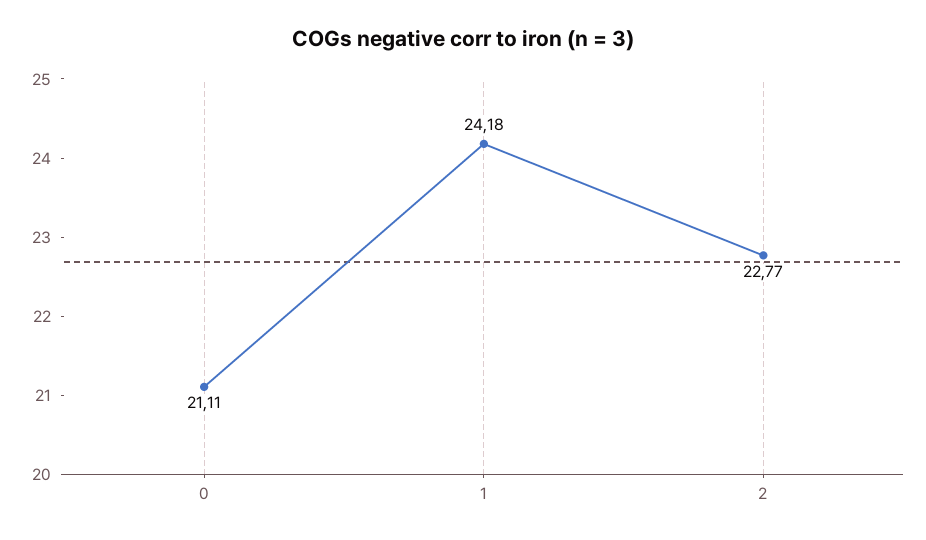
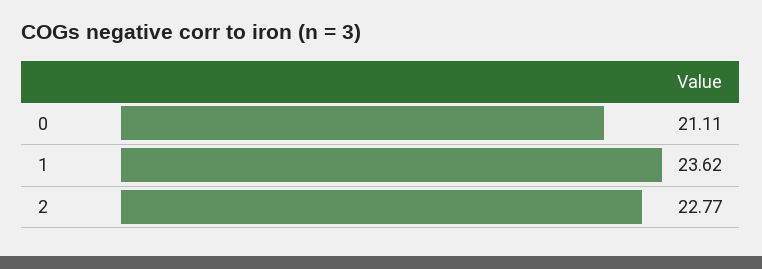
  {
    "0": 21.11,
-   "1": 24.18,
+   "1": 23.62,
    "2": 22.77
  }

